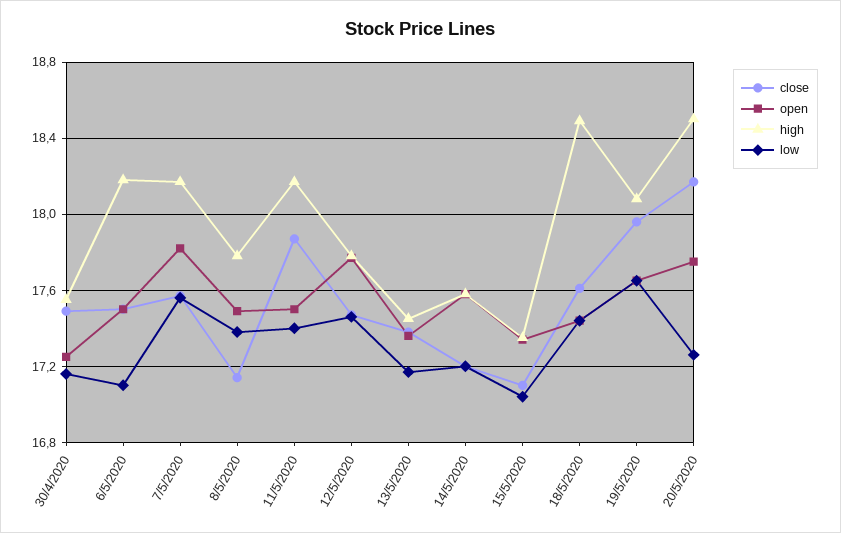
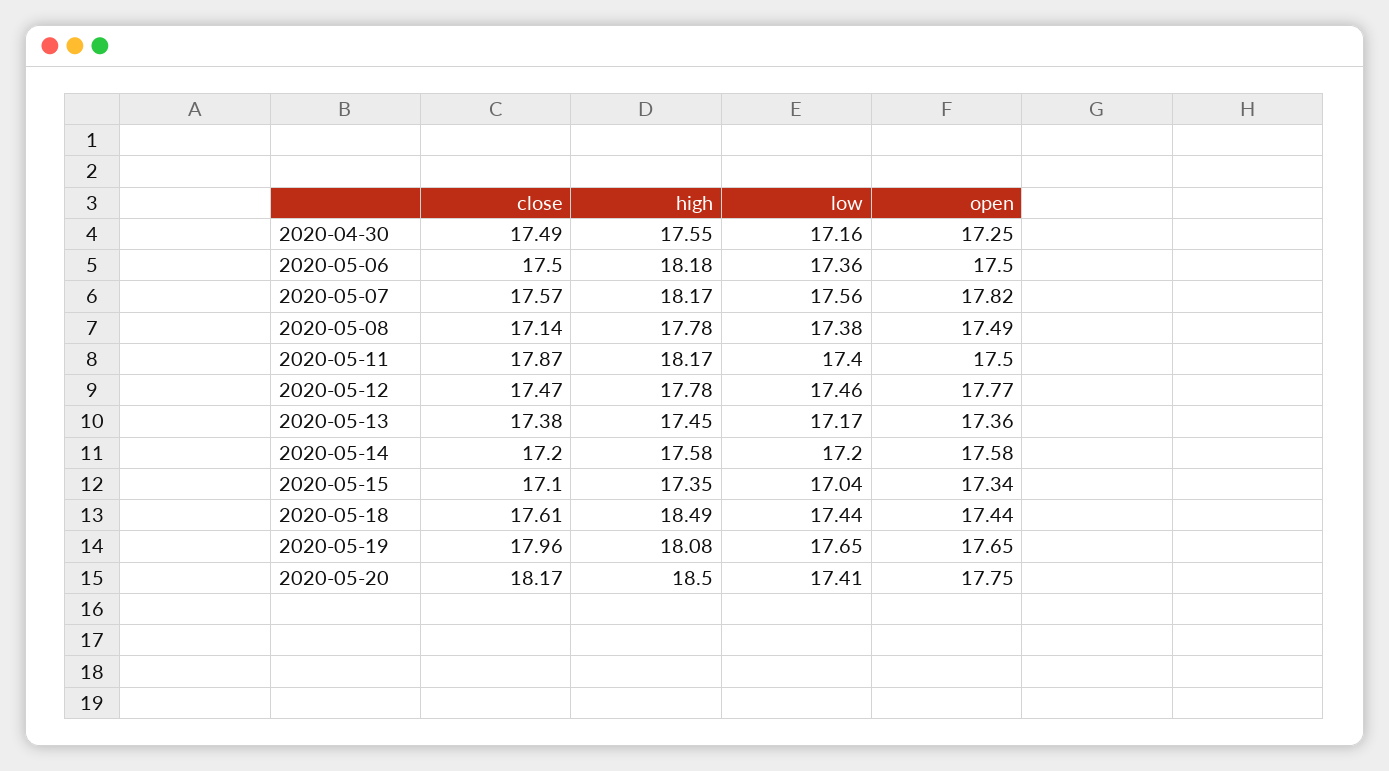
  {
    "close": {
      "30/4/2020": 17.49,
      "6/5/2020": 17.5,
      "7/5/2020": 17.57,
      "8/5/2020": 17.14,
      "11/5/2020": 17.87,
      "12/5/2020": 17.47,
      "13/5/2020": 17.38,
      "14/5/2020": 17.2,
      "15/5/2020": 17.1,
      "18/5/2020": 17.61,
      "19/5/2020": 17.96,
      "20/5/2020": 18.17
    },
    "open": {
      "30/4/2020": 17.25,
      "6/5/2020": 17.5,
      "7/5/2020": 17.82,
      "8/5/2020": 17.49,
      "11/5/2020": 17.5,
      "12/5/2020": 17.77,
      "13/5/2020": 17.36,
      "14/5/2020": 17.58,
      "15/5/2020": 17.34,
      "18/5/2020": 17.44,
      "19/5/2020": 17.65,
      "20/5/2020": 17.75
    },
    "high": {
      "30/4/2020": 17.55,
      "6/5/2020": 18.18,
      "7/5/2020": 18.17,
      "8/5/2020": 17.78,
      "11/5/2020": 18.17,
      "12/5/2020": 17.78,
      "13/5/2020": 17.45,
      "14/5/2020": 17.58,
      "15/5/2020": 17.35,
      "18/5/2020": 18.49,
      "19/5/2020": 18.08,
      "20/5/2020": 18.5
    },
    "low": {
      "30/4/2020": 17.16,
-     "6/5/2020": 17.1,
+     "6/5/2020": 17.36,
      "7/5/2020": 17.56,
      "8/5/2020": 17.38,
      "11/5/2020": 17.4,
      "12/5/2020": 17.46,
      "13/5/2020": 17.17,
      "14/5/2020": 17.2,
      "15/5/2020": 17.04,
      "18/5/2020": 17.44,
      "19/5/2020": 17.65,
-     "20/5/2020": 17.25
+     "20/5/2020": 17.41
    }
  }

